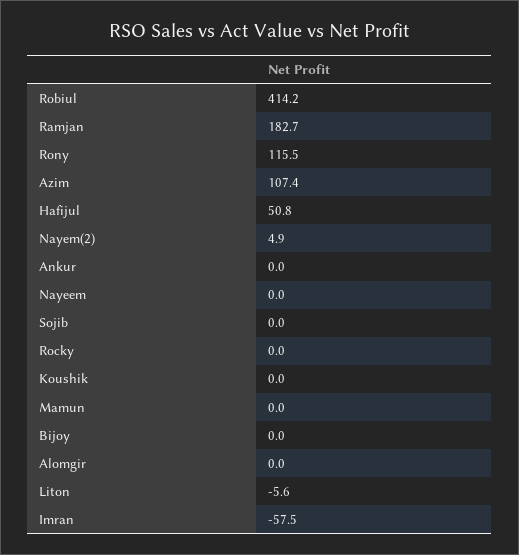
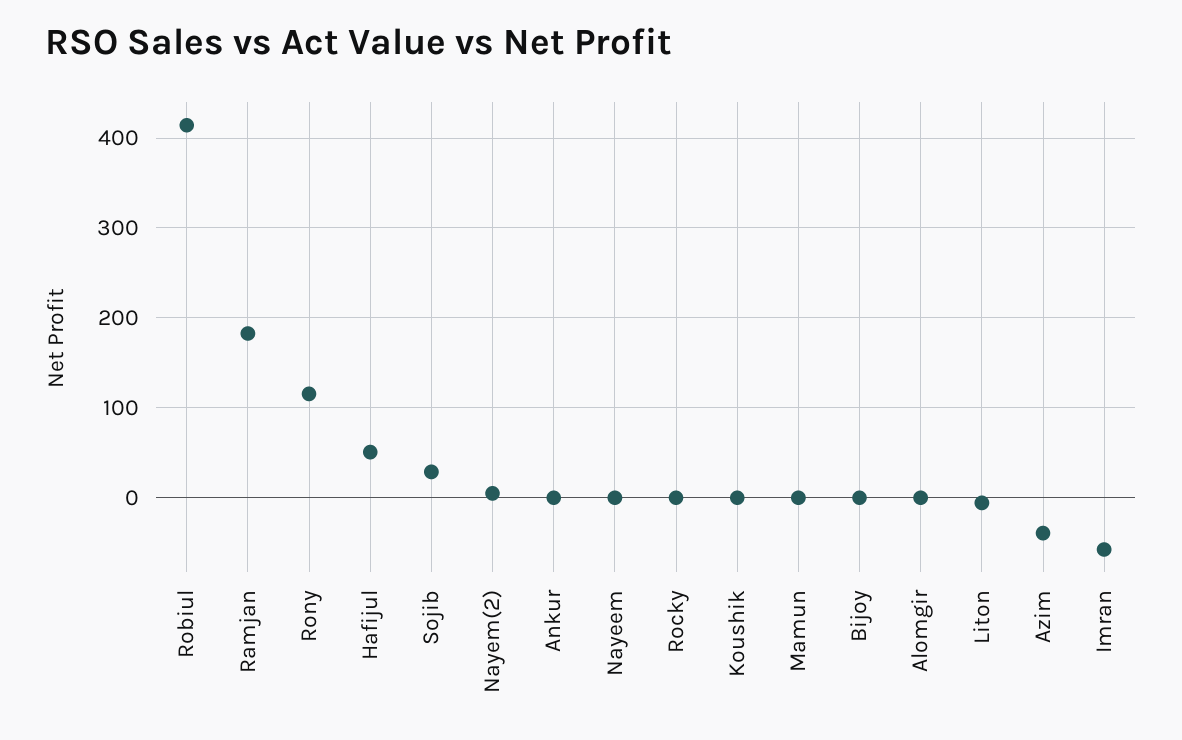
  {
    "Robiul": 414.2,
    "Ramjan": 182.7,
    "Rony": 115.5,
-   "Azim": 107.4,
+   "Azim": -40,
    "Hafijul": 50.8,
    "Nayem(2)": 4.9,
    "Ankur": 0,
    "Nayeem": 0,
-   "Sojib": 0,
+   "Sojib": 30,
    "Rocky": 0,
    "Koushik": 0,
    "Mamun": 0,
    "Bijoy": 0,
    "Alomgir": 0,
    "Liton": -5.6,
    "Imran": -57.5
  }

